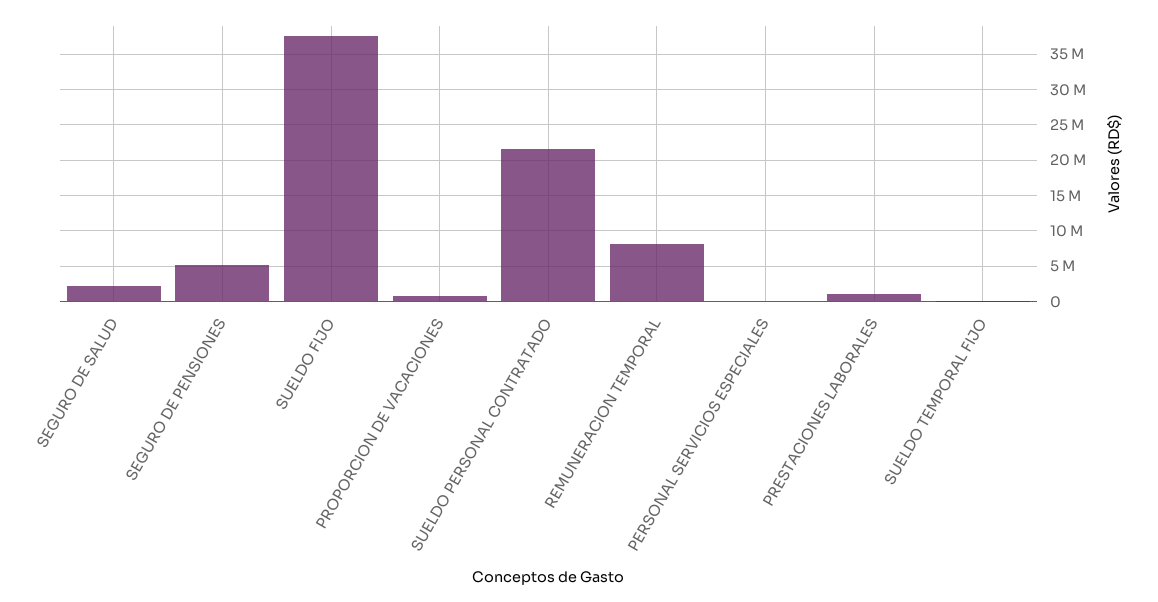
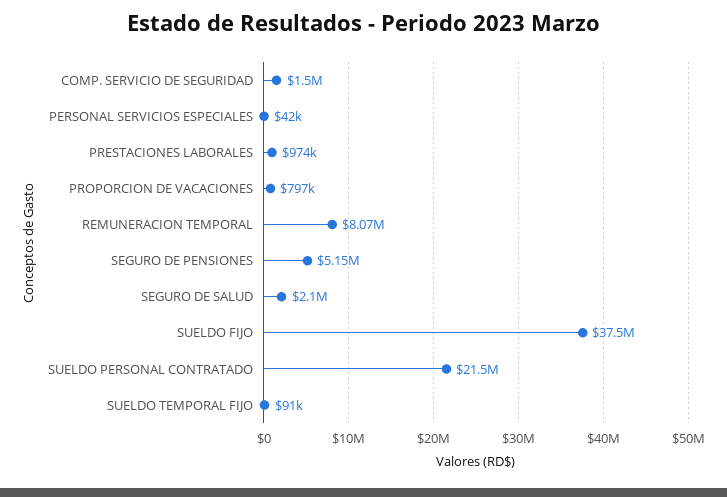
  {
    "SEGURO DE SALUD": 2100000,
    "SEGURO DE PENSIONES": 5150000,
    "SUELDO FIJO": 37500000,
    "PROPORCION DE VACACIONES": 797000,
    "SUELDO PERSONAL CONTRATADO": 21500000,
    "REMUNERACION TEMPORAL": 8070000,
    "PERSONAL SERVICIOS ESPECIALES": 42000,
    "PRESTACIONES LABORALES": 974000,
-   "SUELDO TEMPORAL FIJO": 91000
+   "SUELDO TEMPORAL FIJO": 91000,
+   "COMP. SERVICIO DE SEGURIDAD": 1500000
  }

